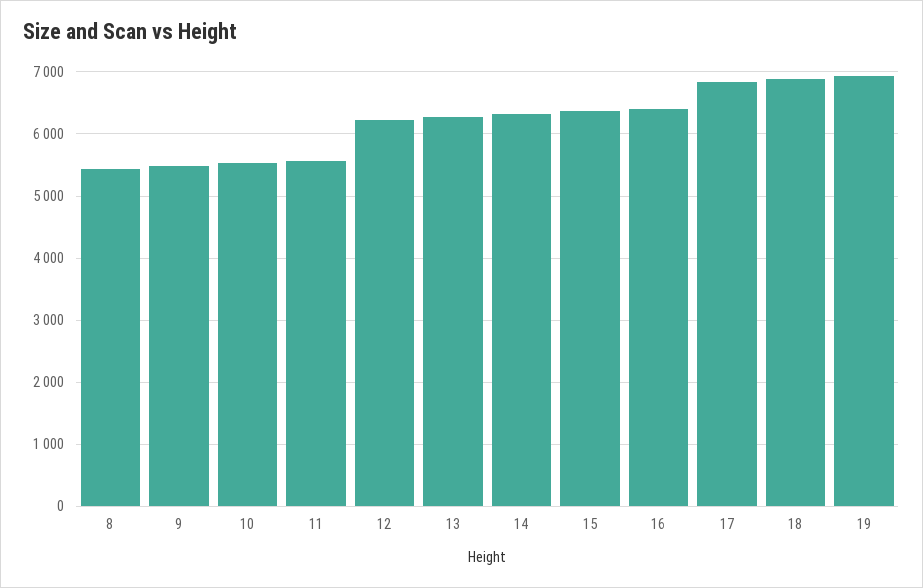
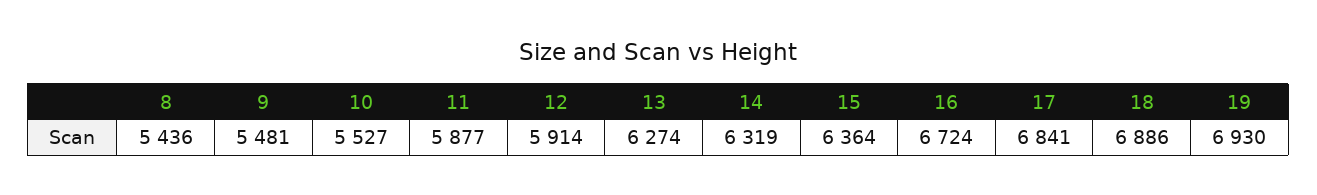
  {
    "8": 5436,
    "9": 5481,
    "10": 5527,
-   "11": 5600,
+   "11": 5877,
-   "12": 6200,
+   "12": 5914,
    "13": 6274,
    "14": 6319,
    "15": 6364,
-   "16": 6400,
+   "16": 6724,
    "17": 6841,
    "18": 6886,
    "19": 6930
  }

